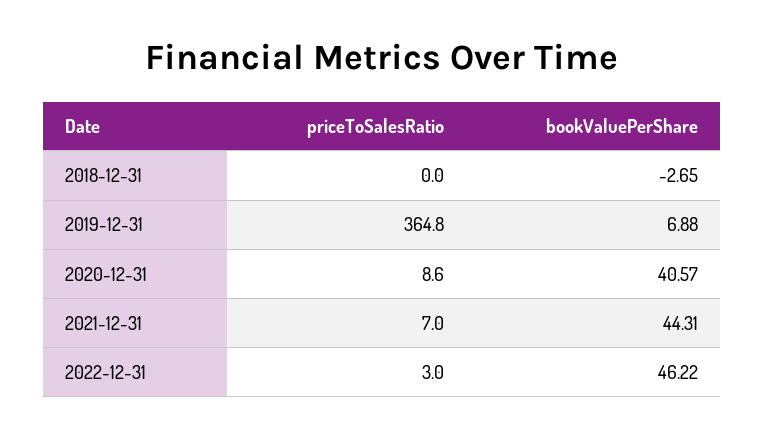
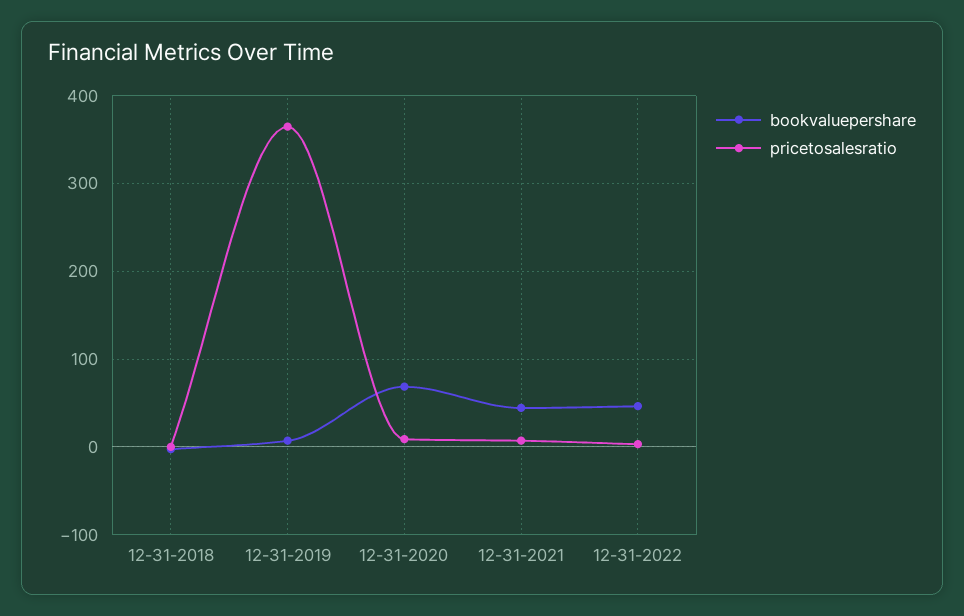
  {
    "priceToSalesRatio": {
      "2018-12-31": 0,
      "2019-12-31": 364.8,
      "2020-12-31": 8.6,
      "2021-12-31": 7,
      "2022-12-31": 3
    },
    "bookValuePerShare": {
      "2018-12-31": -2.65,
      "2019-12-31": 6.88,
-     "2020-12-31": 40.57,
+     "2020-12-31": 70,
      "2021-12-31": 44.31,
      "2022-12-31": 46.22
    }
  }

